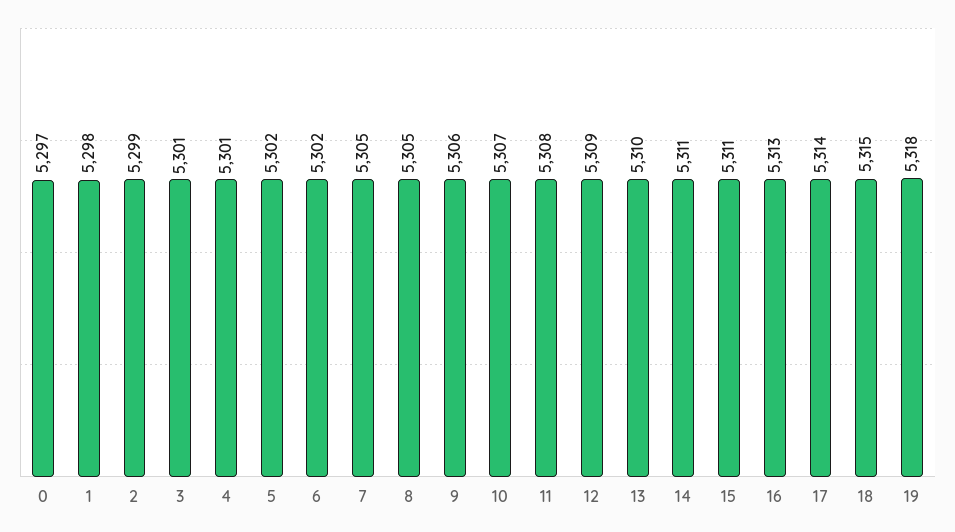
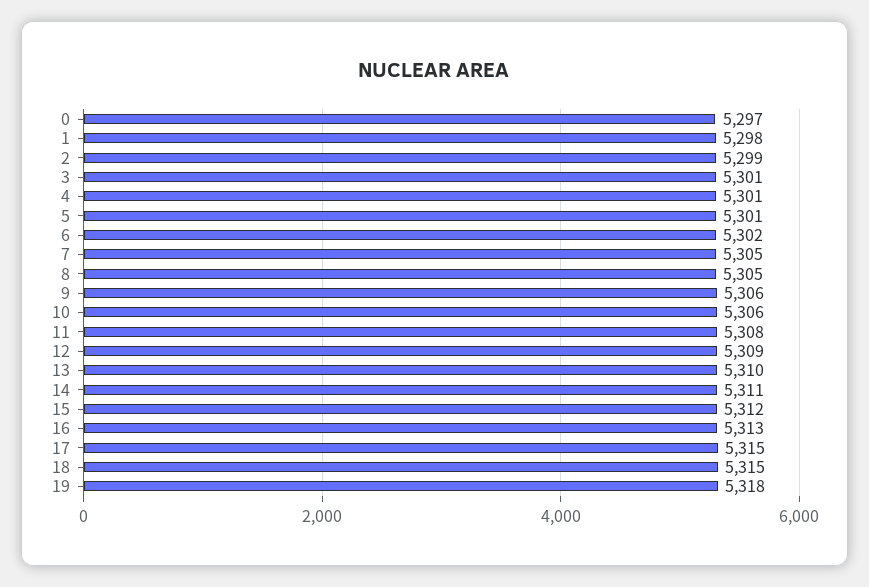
  {
    "0": 5297,
    "1": 5298,
    "2": 5299,
    "3": 5301,
    "4": 5301,
-   "5": 5302,
+   "5": 5301,
    "6": 5302,
    "7": 5305,
    "8": 5305,
    "9": 5306,
-   "10": 5307,
+   "10": 5306,
    "11": 5308,
    "12": 5309,
    "13": 5310,
    "14": 5311,
-   "15": 5311,
+   "15": 5312,
    "16": 5313,
-   "17": 5314,
+   "17": 5315,
    "18": 5315,
    "19": 5318
  }

